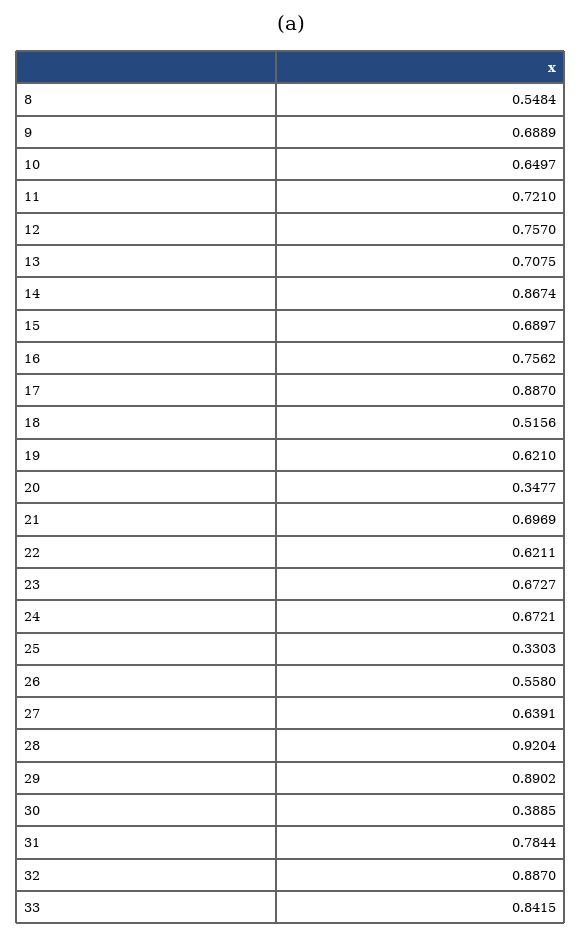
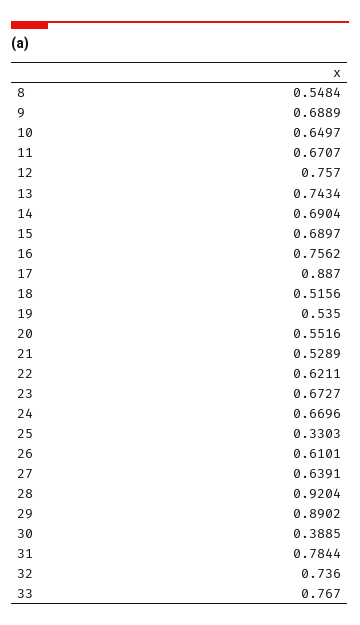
  {
    "8": 0.5484,
    "9": 0.6889,
    "10": 0.6497,
-   "11": 0.721,
+   "11": 0.6707,
    "12": 0.757,
-   "13": 0.7075,
+   "13": 0.7434,
-   "14": 0.8674,
+   "14": 0.6904,
    "15": 0.6897,
    "16": 0.7562,
    "17": 0.887,
    "18": 0.5156,
-   "19": 0.621,
+   "19": 0.535,
-   "20": 0.3477,
+   "20": 0.5516,
-   "21": 0.6969,
+   "21": 0.5289,
    "22": 0.6211,
    "23": 0.6727,
-   "24": 0.6721,
+   "24": 0.6696,
    "25": 0.3303,
-   "26": 0.558,
+   "26": 0.6101,
    "27": 0.6391,
    "28": 0.9204,
    "29": 0.8902,
    "30": 0.3885,
    "31": 0.7844,
-   "32": 0.887,
+   "32": 0.736,
-   "33": 0.8415
+   "33": 0.767
  }

